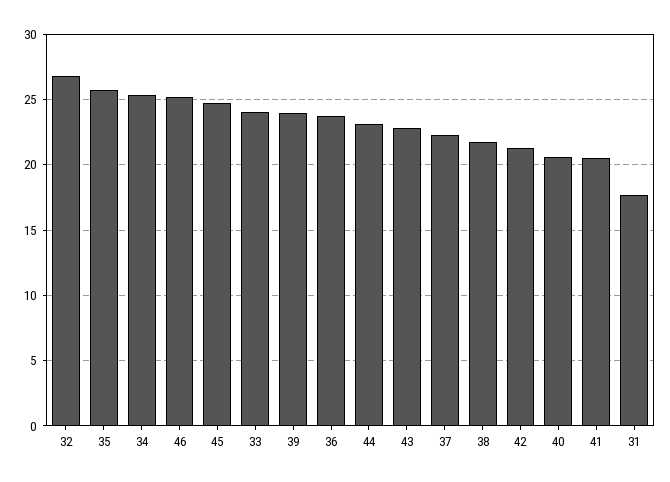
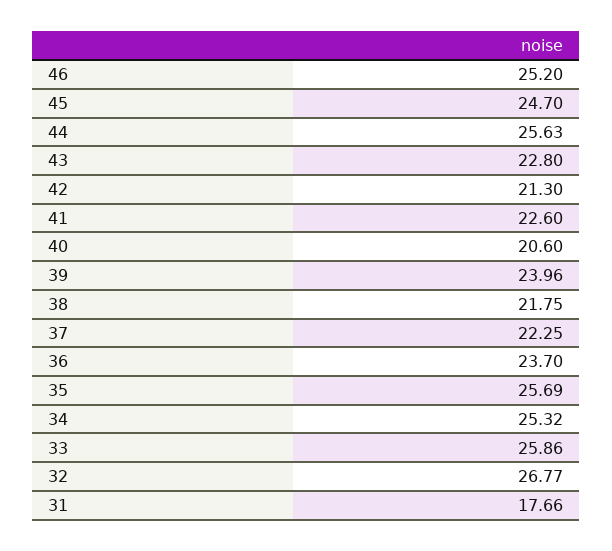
  {
    "32": 26.77,
    "35": 25.69,
    "34": 25.32,
    "46": 25.2,
    "45": 24.7,
-   "33": 24,
+   "33": 25.86,
    "39": 23.96,
    "36": 23.7,
-   "44": 23,
+   "44": 25.63,
    "43": 22.8,
    "37": 22.25,
    "38": 21.75,
    "42": 21.3,
    "40": 20.6,
-   "41": 20.5,
+   "41": 22.6,
    "31": 17.66
  }

